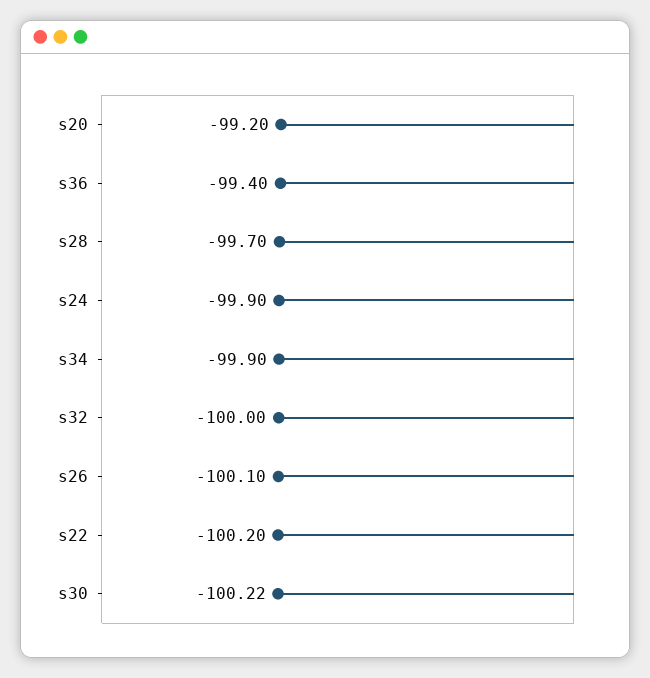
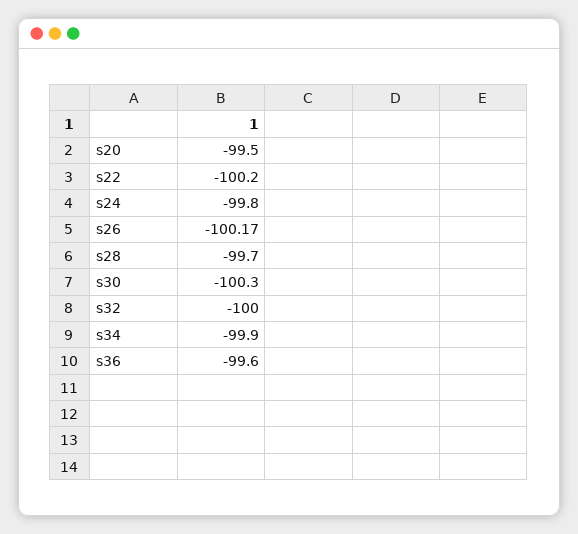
  {
-   "s20": -99.2,
+   "s20": -99.5,
-   "s36": -99.4,
+   "s36": -99.6,
    "s28": -99.7,
-   "s24": -99.9,
+   "s24": -99.8,
    "s34": -99.9,
    "s32": -100,
-   "s26": -100.1,
+   "s26": -100.17,
    "s22": -100.2,
-   "s30": -100.22
+   "s30": -100.3
  }

